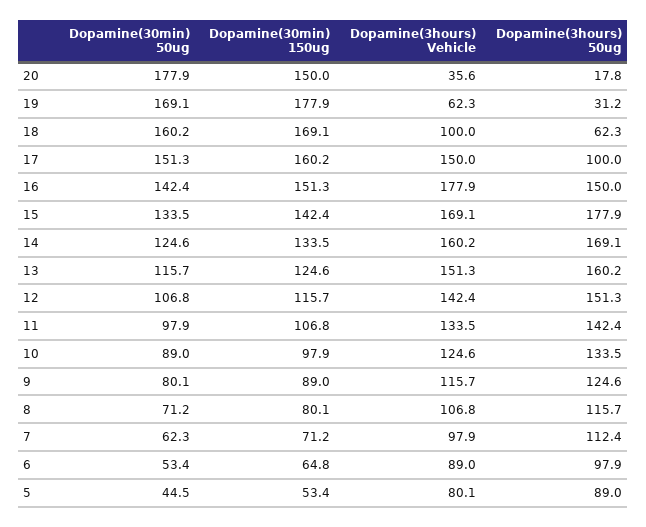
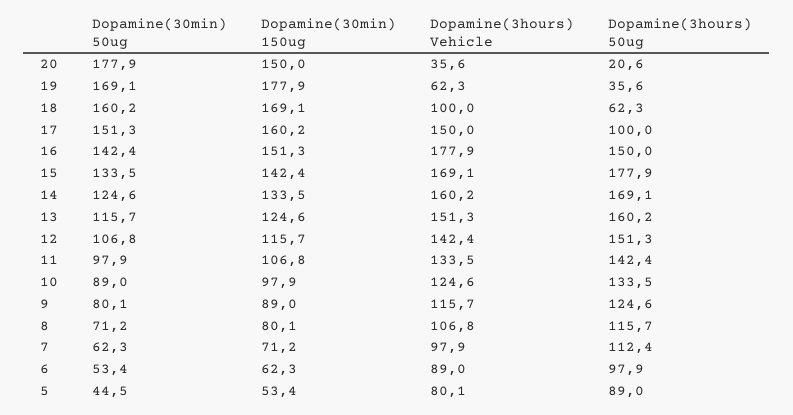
  {
    "Dopamine(30min) 50ug": {
      "20": 177.9,
      "19": 169.1,
      "18": 160.2,
      "17": 151.3,
      "16": 142.4,
      "15": 133.5,
      "14": 124.6,
      "13": 115.7,
      "12": 106.8,
      "11": 97.9,
      "10": 89,
      "9": 80.1,
      "8": 71.2,
      "7": 62.3,
      "6": 53.4,
      "5": 44.5
    },
    "Dopamine(30min) 150ug": {
      "20": 150,
      "19": 177.9,
      "18": 169.1,
      "17": 160.2,
      "16": 151.3,
      "15": 142.4,
      "14": 133.5,
      "13": 124.6,
      "12": 115.7,
      "11": 106.8,
      "10": 97.9,
      "9": 89,
      "8": 80.1,
      "7": 71.2,
-     "6": 64.8,
+     "6": 62.3,
      "5": 53.4
    },
    "Dopamine(3hours) Vehicle": {
      "20": 35.6,
      "19": 62.3,
      "18": 100,
      "17": 150,
      "16": 177.9,
      "15": 169.1,
      "14": 160.2,
      "13": 151.3,
      "12": 142.4,
      "11": 133.5,
      "10": 124.6,
      "9": 115.7,
      "8": 106.8,
      "7": 97.9,
      "6": 89,
      "5": 80.1
    },
    "Dopamine(3hours) 50ug": {
-     "20": 17.8,
+     "20": 20.6,
-     "19": 31.2,
+     "19": 35.6,
      "18": 62.3,
      "17": 100,
      "16": 150,
      "15": 177.9,
      "14": 169.1,
      "13": 160.2,
      "12": 151.3,
      "11": 142.4,
      "10": 133.5,
      "9": 124.6,
      "8": 115.7,
      "7": 112.4,
      "6": 97.9,
      "5": 89
    }
  }

